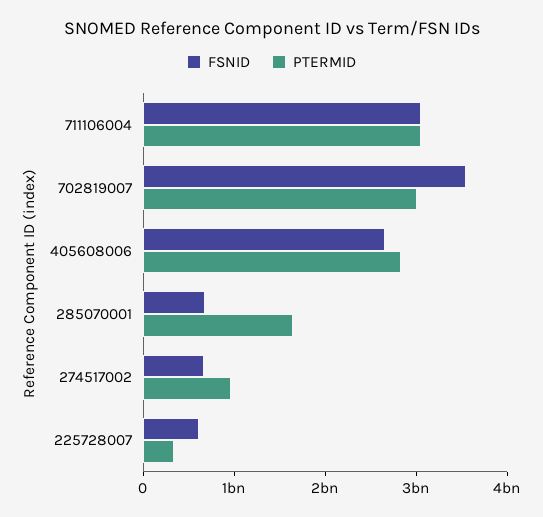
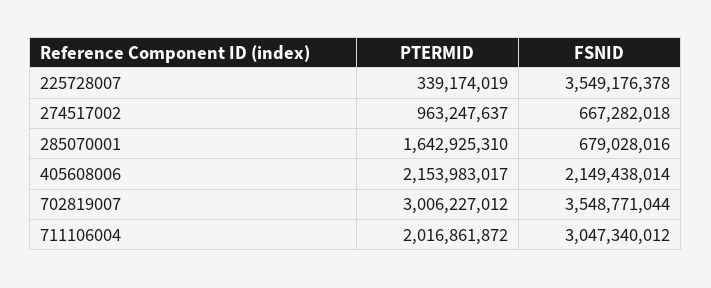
  {
    "FSNID": {
      "711106004": 3047340012,
      "702819007": 3548771044,
-     "405608006": 2600000000,
+     "405608006": 2149438014,
      "285070001": 679028016,
      "274517002": 667282018,
-     "225728007": 600000000
+     "225728007": 3549176378
    },
    "PTERMID": {
-     "711106004": 3000000000,
+     "711106004": 2016861872,
      "702819007": 3006227012,
-     "405608006": 2800000000,
+     "405608006": 2153983017,
      "285070001": 1642925310,
      "274517002": 963247637,
      "225728007": 339174019
    }
  }

